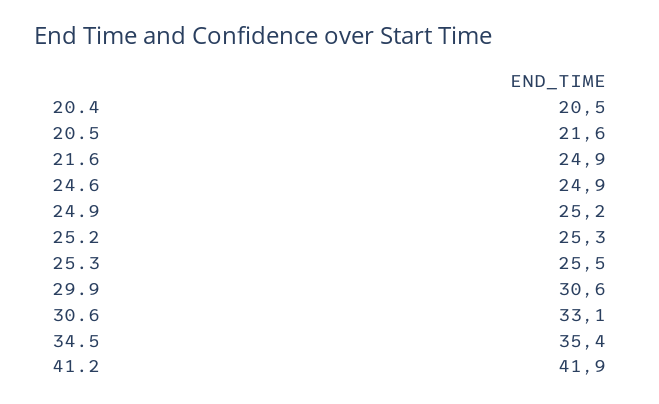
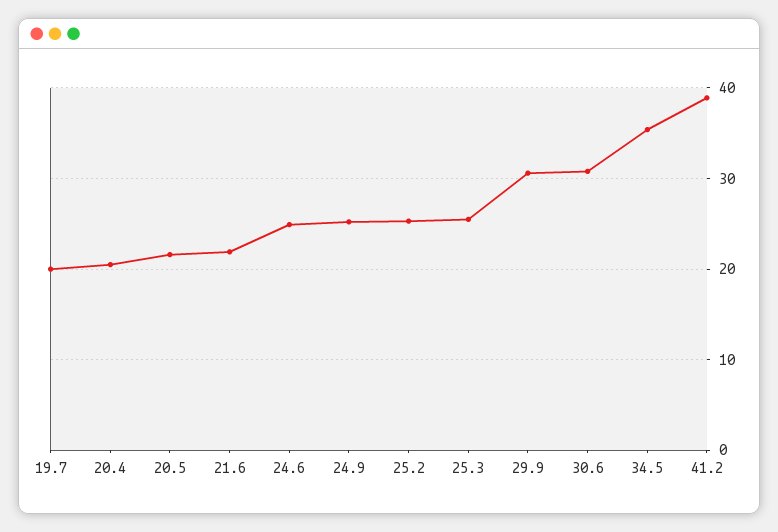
  {
    "20.4": 20.5,
    "20.5": 21.6,
-   "21.6": 24.9,
+   "21.6": 22,
    "24.6": 24.9,
    "24.9": 25.2,
    "25.2": 25.3,
    "25.3": 25.5,
    "29.9": 30.6,
-   "30.6": 33.1,
+   "30.6": 31,
    "34.5": 35.4,
-   "41.2": 41.9
+   "41.2": 39,
+   "19.7": 20
  }

